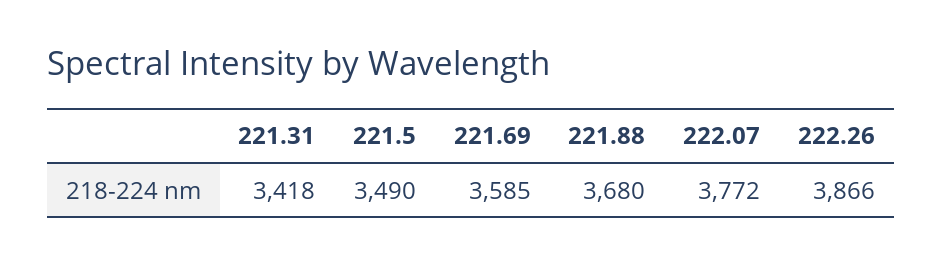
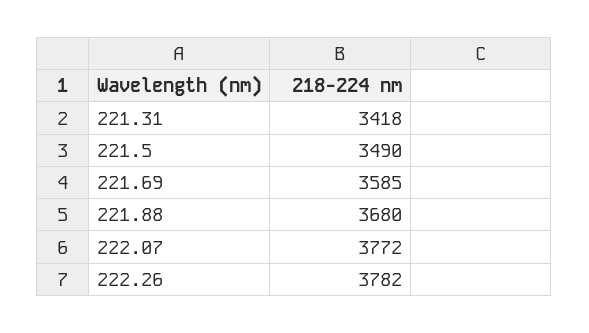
  {
    "221.31": 3418,
    "221.5": 3490,
    "221.69": 3585,
    "221.88": 3680,
    "222.07": 3772,
-   "222.26": 3866
+   "222.26": 3782
  }

